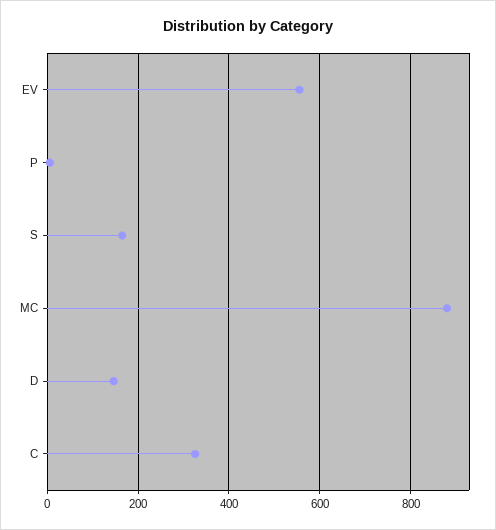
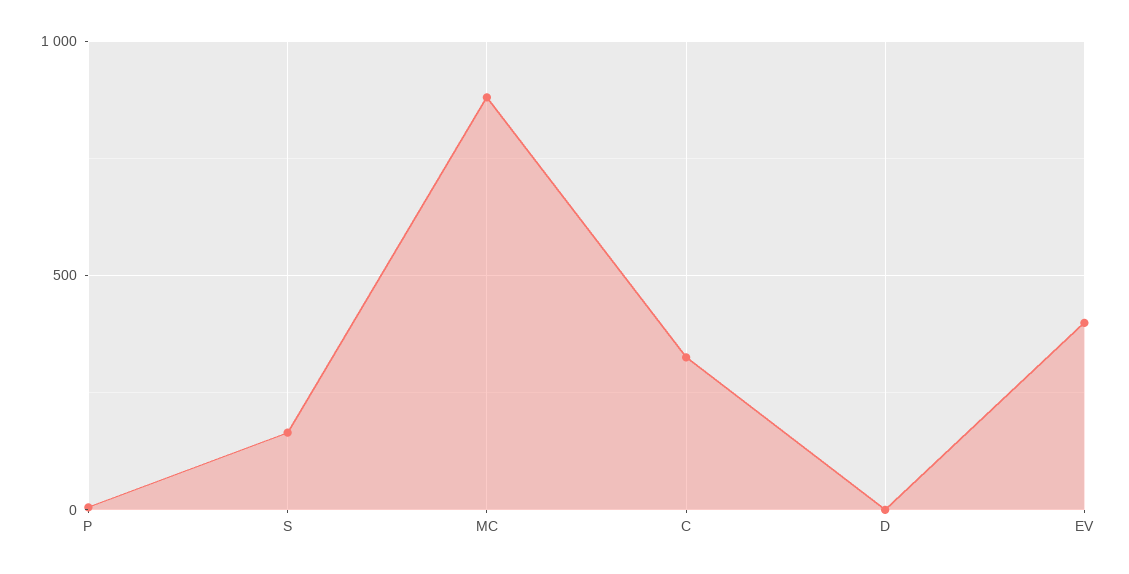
  {
-   "EV": 560,
+   "EV": 400,
    "P": 0,
    "S": 160,
    "MC": 880,
-   "D": 140,
+   "D": 0,
    "C": 320
  }

